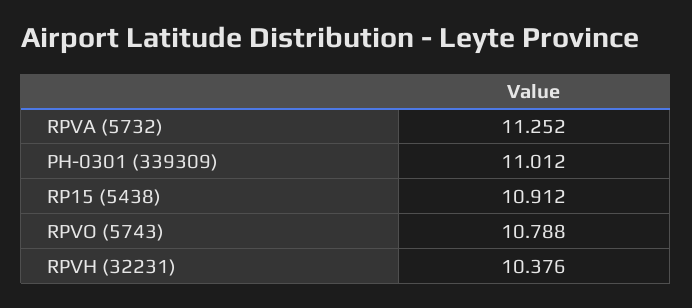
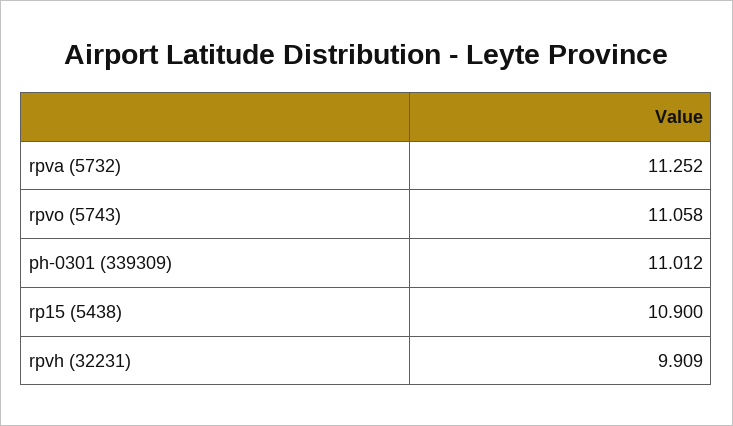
  {
    "RPVA (5732)": 11.252,
    "PH-0301 (339309)": 11.012,
-   "RP15 (5438)": 10.912,
+   "RP15 (5438)": 10.9,
-   "RPVO (5743)": 10.788,
+   "RPVO (5743)": 11.058,
-   "RPVH (32231)": 10.376
+   "RPVH (32231)": 9.909
  }

